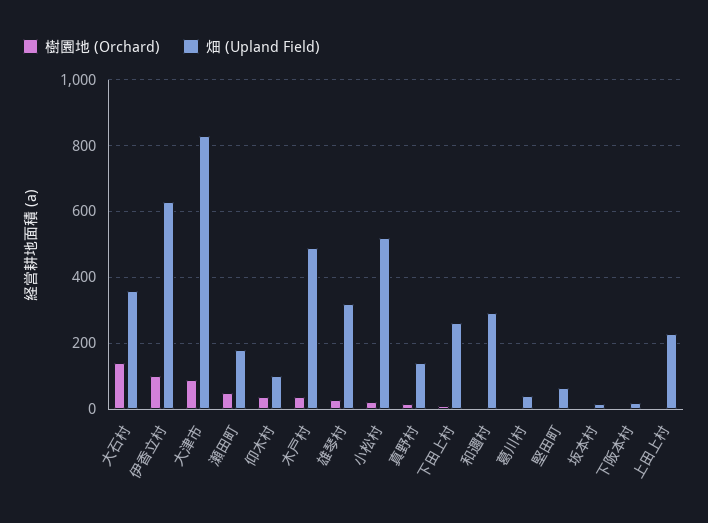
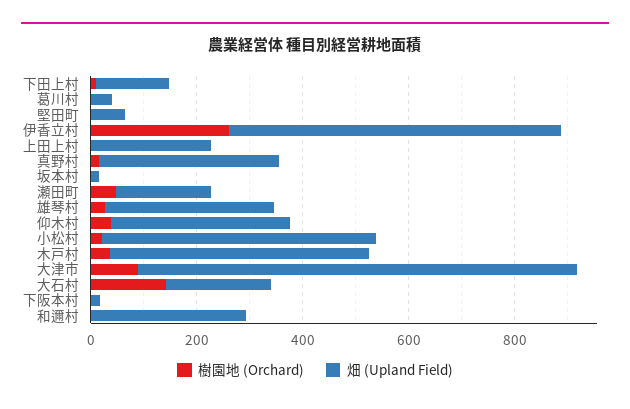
  {
    "樹園地 (Orchard)": {
      "大石村": 140,
-     "伊香立村": 100,
+     "伊香立村": 250,
      "大津市": 80,
      "瀬田町": 40,
      "仰木村": 40,
      "木戸村": 40,
      "雄琴村": 20,
      "小松村": 20,
      "真野村": 20,
      "下田上村": 20,
      "和邇村": 0,
      "葛川村": 0,
      "堅田町": 0,
      "坂本村": 0,
      "下阪本村": 0,
      "上田上村": 0
    },
    "畑 (Upland Field)": {
-     "大石村": 360,
+     "大石村": 200,
      "伊香立村": 620,
      "大津市": 840,
      "瀬田町": 180,
-     "仰木村": 100,
+     "仰木村": 350,
      "木戸村": 480,
      "雄琴村": 320,
      "小松村": 520,
-     "真野村": 140,
+     "真野村": 350,
-     "下田上村": 260,
+     "下田上村": 150,
      "和邇村": 300,
      "葛川村": 40,
      "堅田町": 60,
      "坂本村": 20,
      "下阪本村": 20,
      "上田上村": 220
    }
  }

